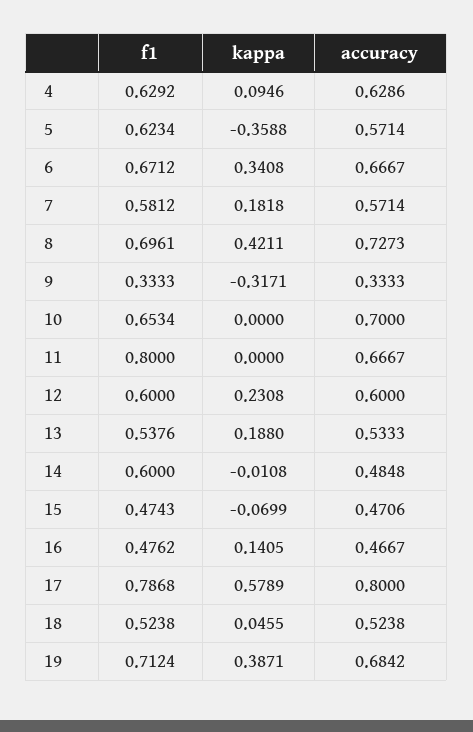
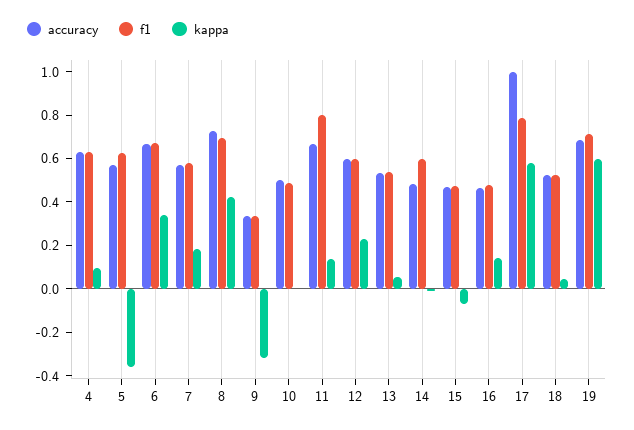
  {
    "f1": {
      "4": 0.6292,
      "5": 0.6234,
      "6": 0.6712,
      "7": 0.5812,
      "8": 0.6961,
      "9": 0.3333,
-     "10": 0.6534,
+     "10": 0.5,
      "11": 0.8,
      "12": 0.6,
      "13": 0.5376,
      "14": 0.6,
      "15": 0.4743,
      "16": 0.4762,
      "17": 0.7868,
      "18": 0.5238,
      "19": 0.7124
    },
    "kappa": {
      "4": 0.0946,
      "5": -0.3588,
      "6": 0.3408,
      "7": 0.1818,
      "8": 0.4211,
      "9": -0.3171,
      "10": 0,
-     "11": 0,
+     "11": 0.15,
      "12": 0.2308,
-     "13": 0.188,
+     "13": 0.05,
      "14": -0.0108,
      "15": -0.0699,
      "16": 0.1405,
      "17": 0.5789,
      "18": 0.0455,
-     "19": 0.3871
+     "19": 0.6
    },
    "accuracy": {
      "4": 0.6286,
      "5": 0.5714,
      "6": 0.6667,
      "7": 0.5714,
      "8": 0.7273,
      "9": 0.3333,
-     "10": 0.7,
+     "10": 0.5,
      "11": 0.6667,
      "12": 0.6,
      "13": 0.5333,
      "14": 0.4848,
      "15": 0.4706,
      "16": 0.4667,
-     "17": 0.8,
+     "17": 1,
      "18": 0.5238,
      "19": 0.6842
    }
  }

